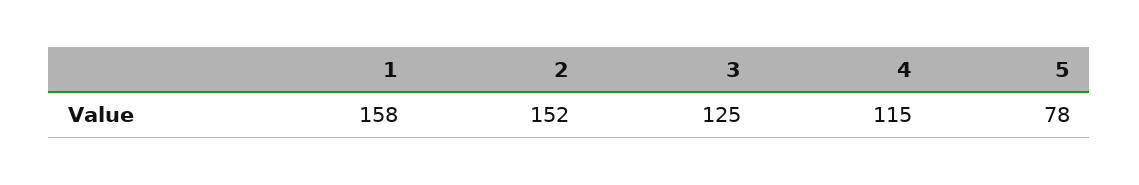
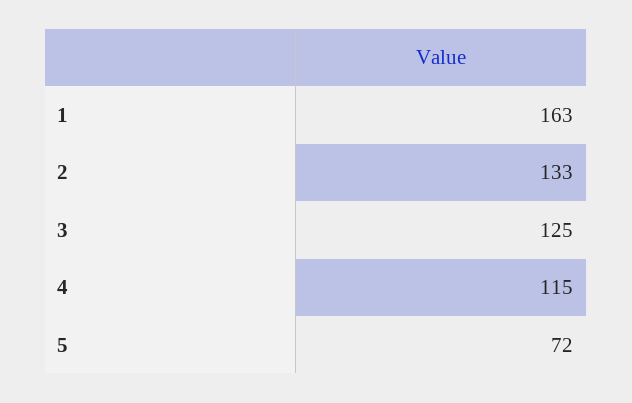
  {
-   "1": 158,
+   "1": 163,
-   "2": 152,
+   "2": 133,
    "3": 125,
    "4": 115,
-   "5": 78
+   "5": 72
  }

